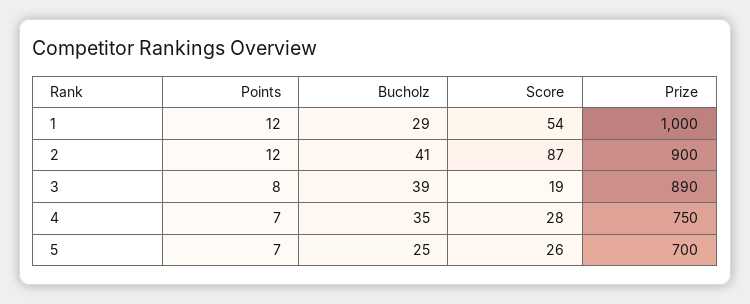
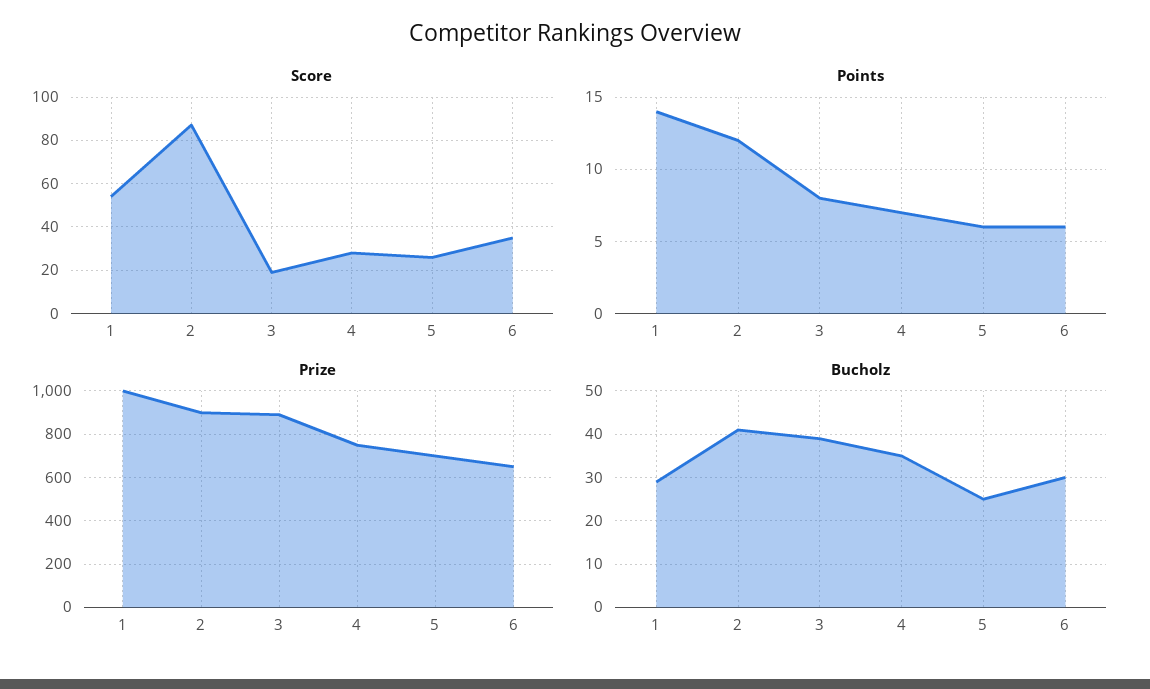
  {
    "Points": {
-     "1": 12,
+     "1": 14,
      "2": 12,
      "3": 8,
      "4": 7,
-     "5": 7
+     "5": 6,
+     "6": 6
    },
    "Bucholz": {
      "1": 29,
      "2": 41,
      "3": 39,
      "4": 35,
-     "5": 25
+     "5": 25,
+     "6": 30
    },
    "Score": {
      "1": 54,
      "2": 87,
      "3": 19,
      "4": 28,
-     "5": 26
+     "5": 26,
+     "6": 35
    },
    "Prize": {
      "1": 1000,
      "2": 900,
      "3": 890,
      "4": 750,
-     "5": 700
+     "5": 700,
+     "6": 650
    }
  }

